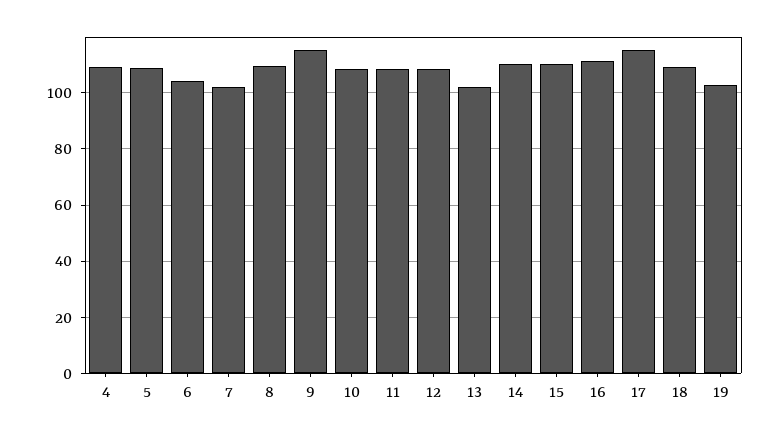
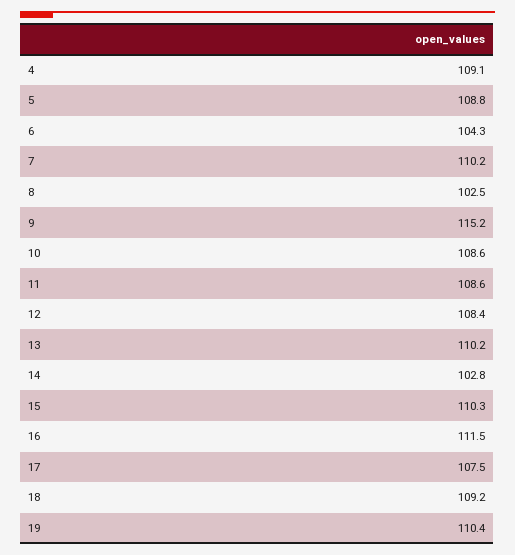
  {
    "4": 109.1,
    "5": 108.8,
    "6": 104.3,
-   "7": 102.5,
+   "7": 110.2,
-   "8": 110,
+   "8": 102.5,
    "9": 115.2,
    "10": 108.6,
    "11": 108.6,
    "12": 108.4,
-   "13": 102.5,
+   "13": 110.2,
-   "14": 110,
+   "14": 102.8,
    "15": 110.3,
    "16": 111.5,
-   "17": 115,
+   "17": 107.5,
    "18": 109.2,
-   "19": 102.5
+   "19": 110.4
  }

